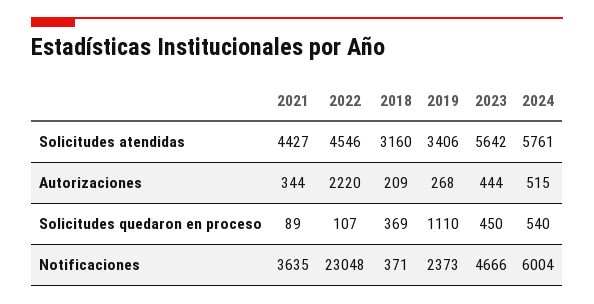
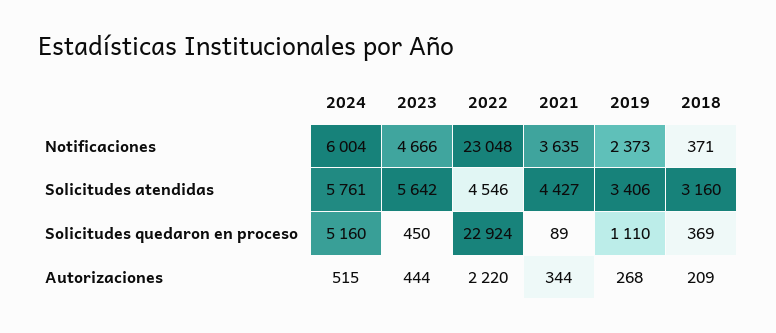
  {
    "2021": {
      "Solicitudes atendidas": 4427,
      "Autorizaciones": 344,
      "Solicitudes quedaron en proceso": 89,
      "Notificaciones": 3635
    },
    "2022": {
      "Solicitudes atendidas": 4546,
      "Autorizaciones": 2220,
-     "Solicitudes quedaron en proceso": 107,
+     "Solicitudes quedaron en proceso": 22924,
      "Notificaciones": 23048
    },
    "2018": {
      "Solicitudes atendidas": 3160,
      "Autorizaciones": 209,
      "Solicitudes quedaron en proceso": 369,
      "Notificaciones": 371
    },
    "2019": {
      "Solicitudes atendidas": 3406,
      "Autorizaciones": 268,
      "Solicitudes quedaron en proceso": 1110,
      "Notificaciones": 2373
    },
    "2023": {
      "Solicitudes atendidas": 5642,
      "Autorizaciones": 444,
      "Solicitudes quedaron en proceso": 450,
      "Notificaciones": 4666
    },
    "2024": {
      "Solicitudes atendidas": 5761,
      "Autorizaciones": 515,
-     "Solicitudes quedaron en proceso": 540,
+     "Solicitudes quedaron en proceso": 5160,
      "Notificaciones": 6004
    }
  }

